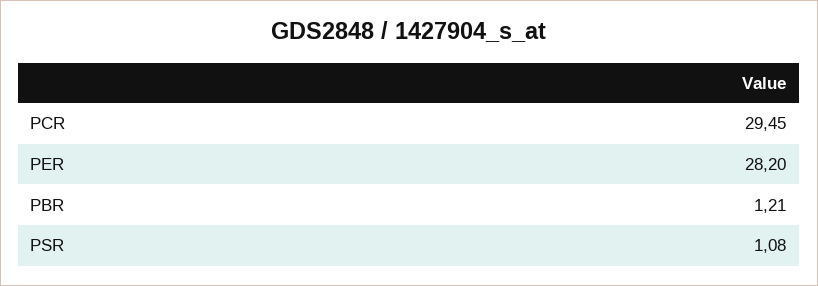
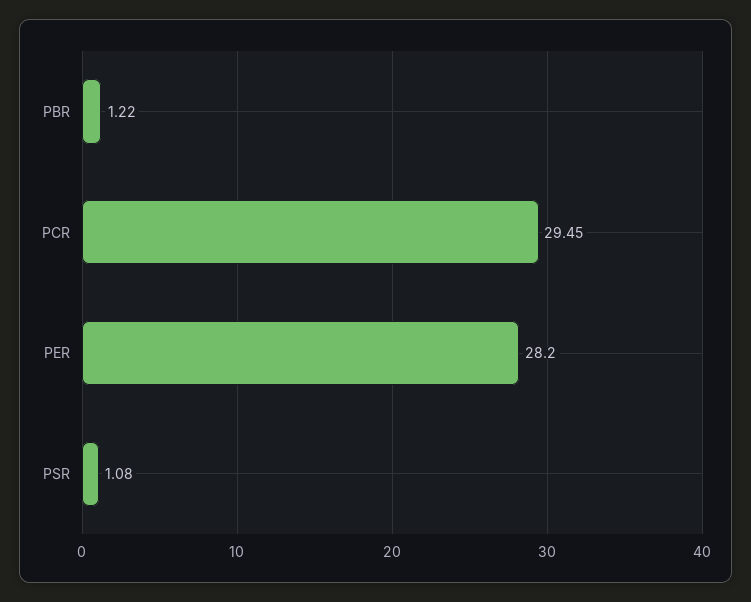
  {
    "PCR": 29.45,
    "PER": 28.2,
-   "PBR": 1.21,
+   "PBR": 1.22,
    "PSR": 1.08
  }

